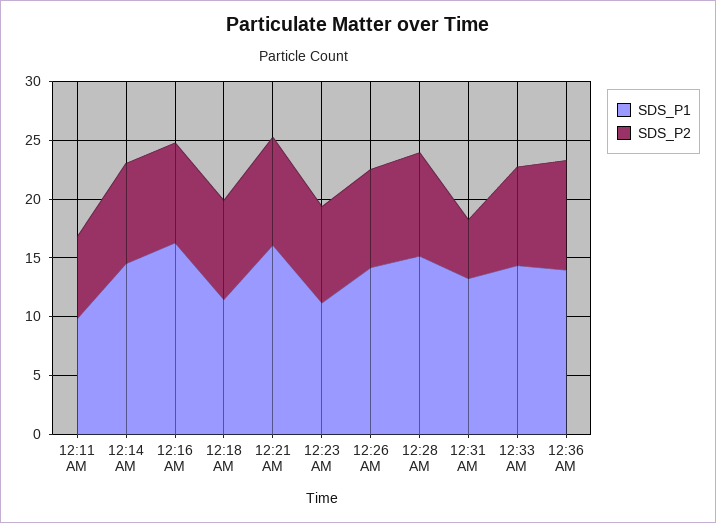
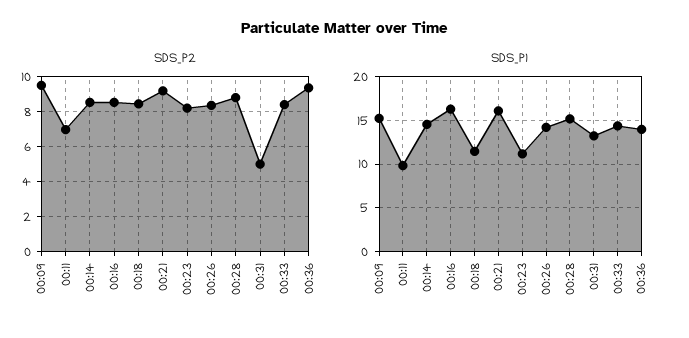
  {
    "SDS_P1": {
      "12:11 AM": 10,
      "12:14 AM": 15,
      "12:16 AM": 16,
      "12:18 AM": 11,
      "12:21 AM": 16,
      "12:23 AM": 11,
      "12:26 AM": 14,
      "12:28 AM": 15,
      "12:31 AM": 13,
      "12:33 AM": 14,
-     "12:36 AM": 14
+     "12:36 AM": 14,
+     "00:09": 15
    },
    "SDS_P2": {
      "12:11 AM": 7,
      "12:14 AM": 8.5,
      "12:16 AM": 8.5,
      "12:18 AM": 8.5,
      "12:21 AM": 9,
      "12:23 AM": 8,
      "12:26 AM": 8.5,
      "12:28 AM": 9,
      "12:31 AM": 5,
      "12:33 AM": 8.5,
-     "12:36 AM": 9.5
+     "12:36 AM": 9.5,
+     "00:09": 9.5
    }
  }

